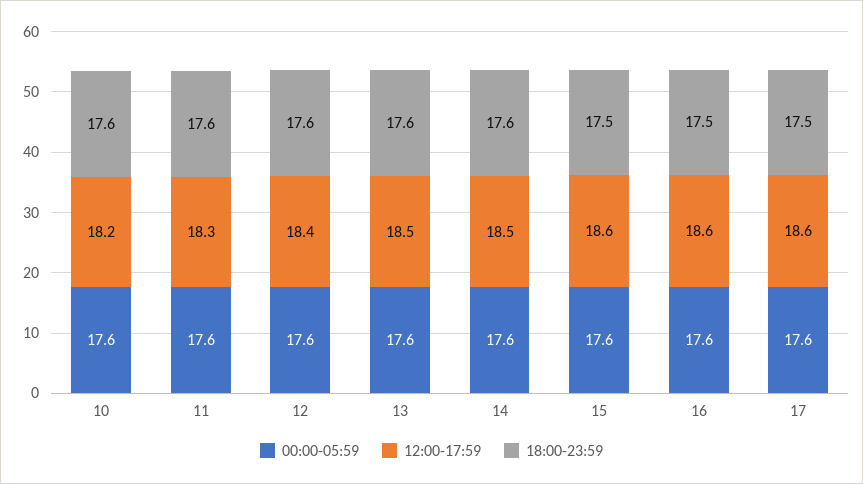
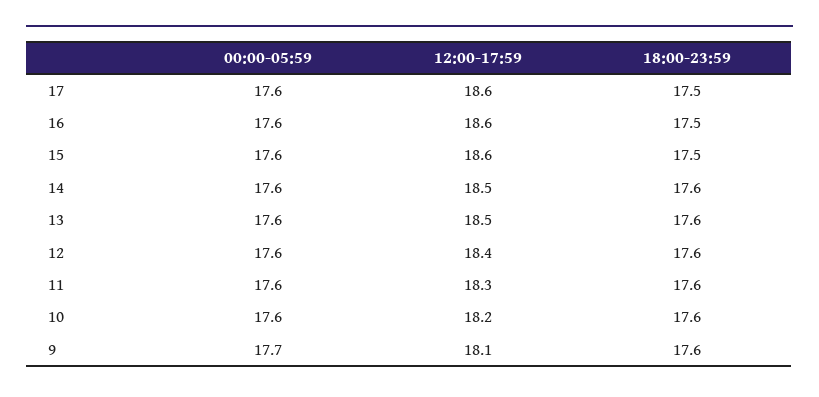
  {
    "00:00-05:59": {
      "10": 17.6,
      "11": 17.6,
      "12": 17.6,
      "13": 17.6,
      "14": 17.6,
      "15": 17.6,
      "16": 17.6,
-     "17": 17.6
+     "17": 17.6,
+     "9": 17.7
    },
    "12:00-17:59": {
      "10": 18.2,
      "11": 18.3,
      "12": 18.4,
      "13": 18.5,
      "14": 18.5,
      "15": 18.6,
      "16": 18.6,
-     "17": 18.6
+     "17": 18.6,
+     "9": 18.1
    },
    "18:00-23:59": {
      "10": 17.6,
      "11": 17.6,
      "12": 17.6,
      "13": 17.6,
      "14": 17.6,
      "15": 17.5,
      "16": 17.5,
-     "17": 17.5
+     "17": 17.5,
+     "9": 17.6
    }
  }

